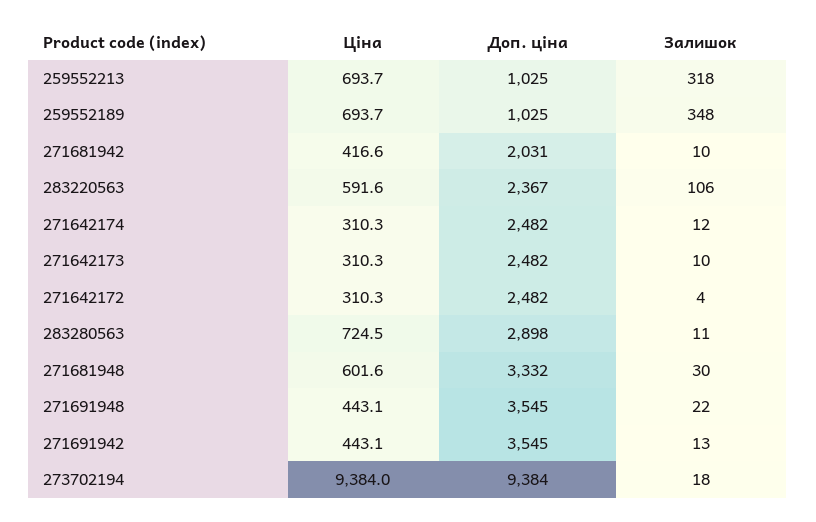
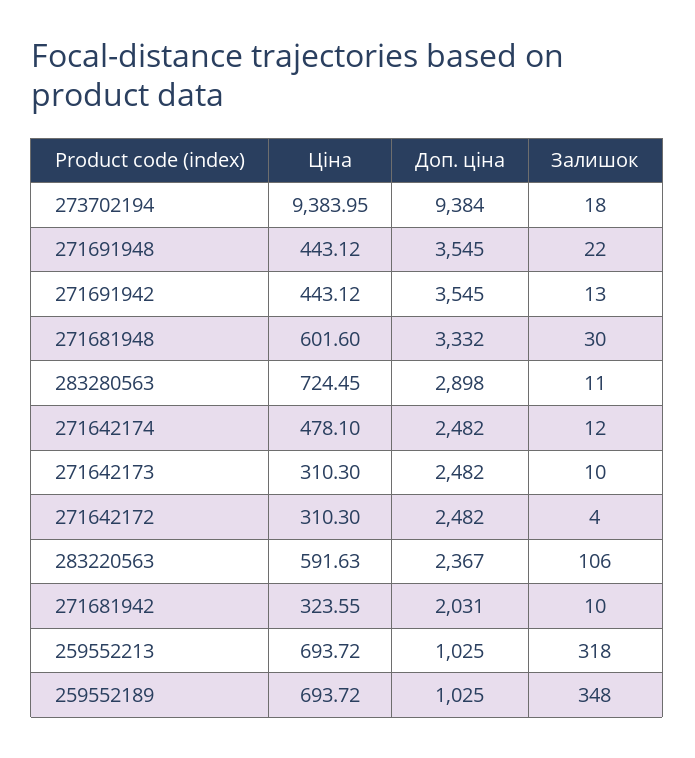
  {
    "Ціна": {
      "259552213": 693.72,
      "259552189": 693.72,
-     "271681942": 416.6,
+     "271681942": 323.55,
      "283220563": 591.63,
-     "271642174": 310.3,
+     "271642174": 478.1,
      "271642173": 310.3,
      "271642172": 310.3,
      "283280563": 724.45,
      "271681948": 601.6,
      "271691948": 443.12,
      "271691942": 443.12,
      "273702194": 9383.95
    },
    "Доп. ціна": {
      "259552213": 1025,
      "259552189": 1025,
      "271681942": 2031,
      "283220563": 2367,
      "271642174": 2482,
      "271642173": 2482,
      "271642172": 2482,
      "283280563": 2898,
      "271681948": 3332,
      "271691948": 3545,
      "271691942": 3545,
      "273702194": 9384
    },
    "Залишок": {
      "259552213": 318,
      "259552189": 348,
      "271681942": 10,
      "283220563": 106,
      "271642174": 12,
      "271642173": 10,
      "271642172": 4,
      "283280563": 11,
      "271681948": 30,
      "271691948": 22,
      "271691942": 13,
      "273702194": 18
    }
  }

